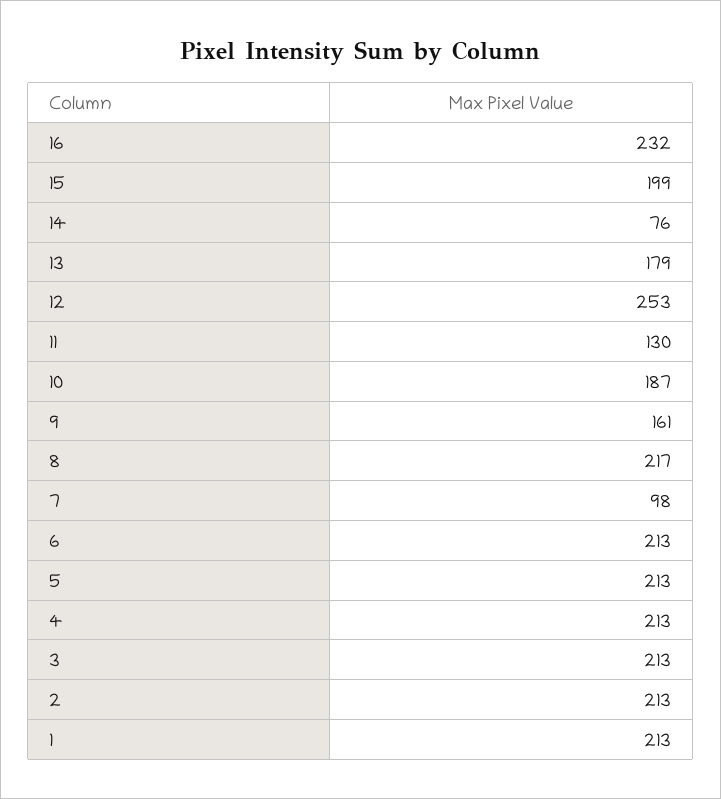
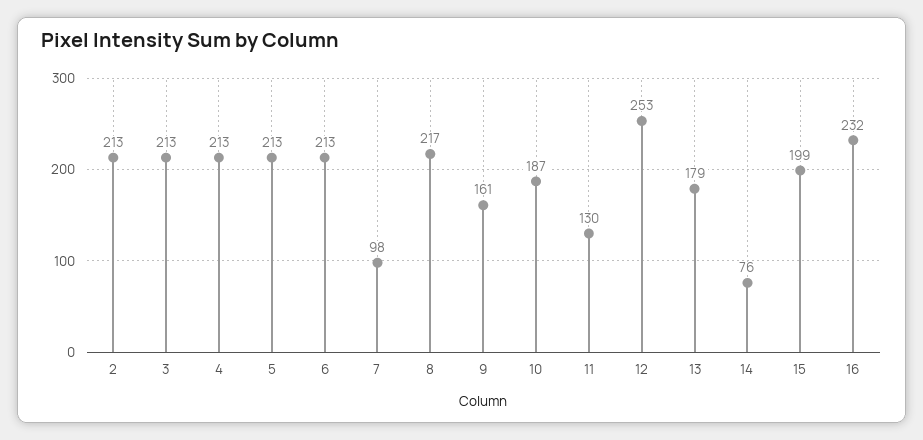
  {
    "16": 232,
    "15": 199,
    "14": 76,
    "13": 179,
    "12": 253,
    "11": 130,
    "10": 187,
    "9": 161,
    "8": 217,
    "7": 98,
    "6": 213,
    "5": 213,
    "4": 213,
    "3": 213,
-   "2": 213,
+   "2": 213
-   "1": 213
  }

